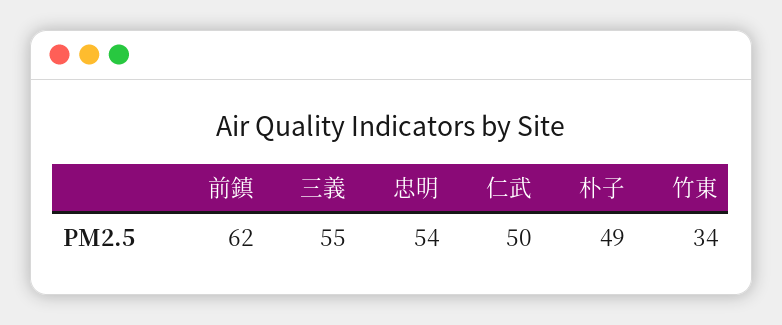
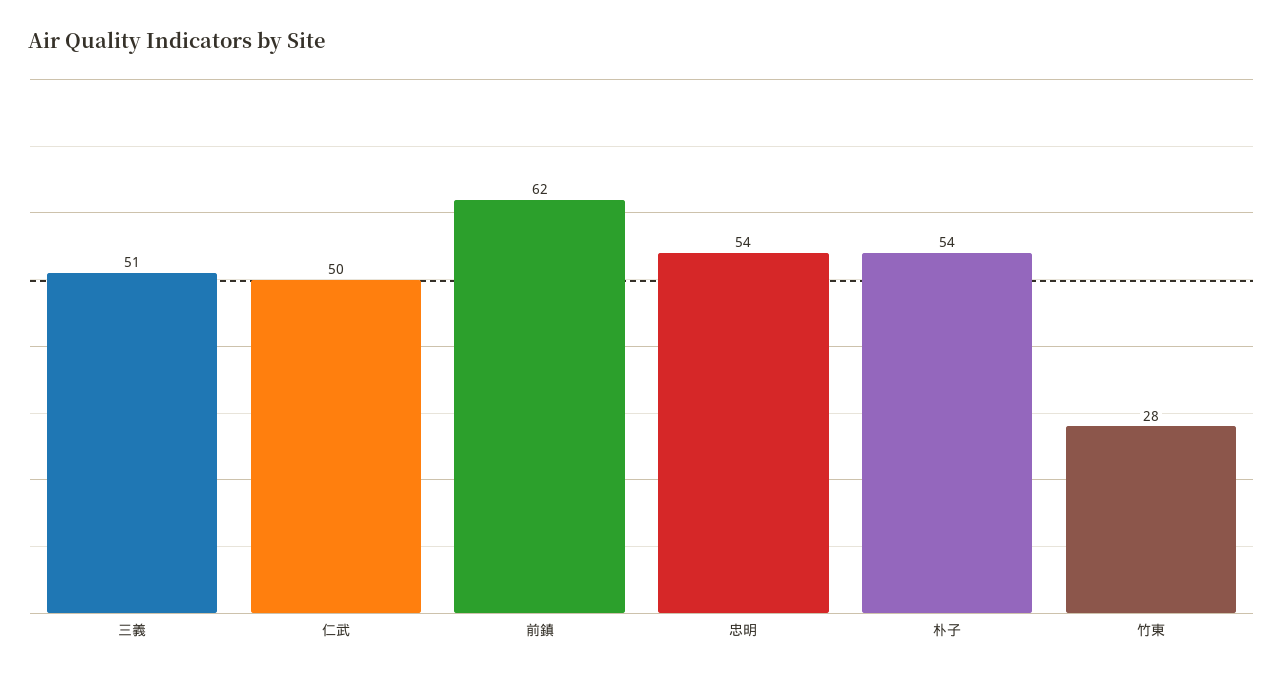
  {
    "前鎮": 62,
-   "三義": 55,
+   "三義": 51,
    "忠明": 54,
    "仁武": 50,
-   "朴子": 49,
+   "朴子": 54,
-   "竹東": 34
+   "竹東": 28
  }

